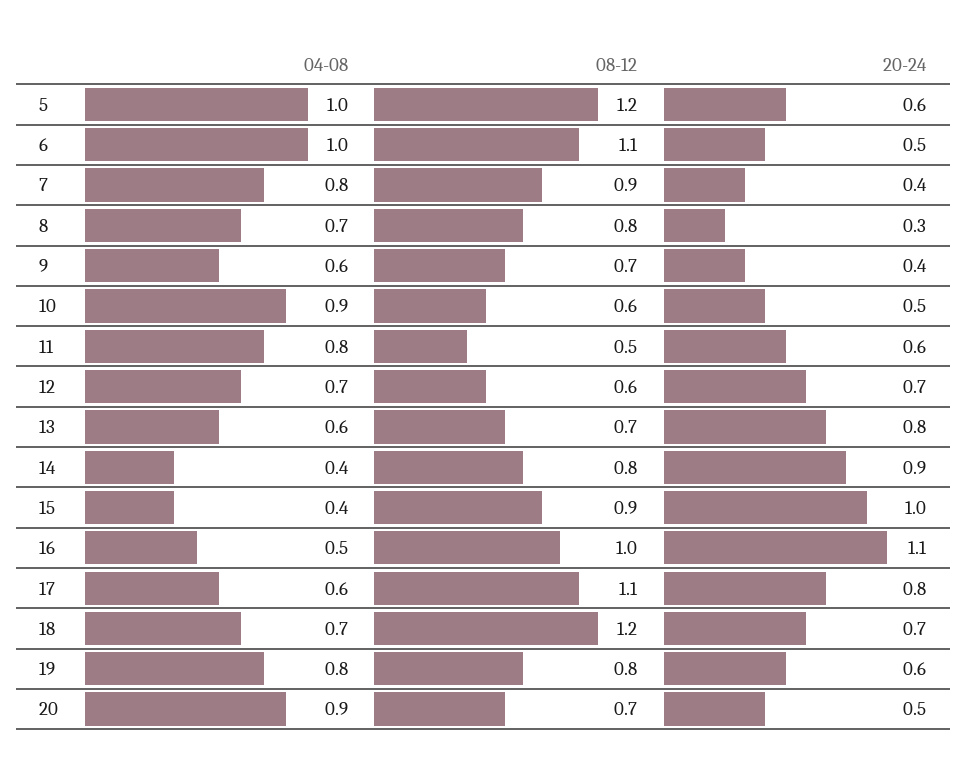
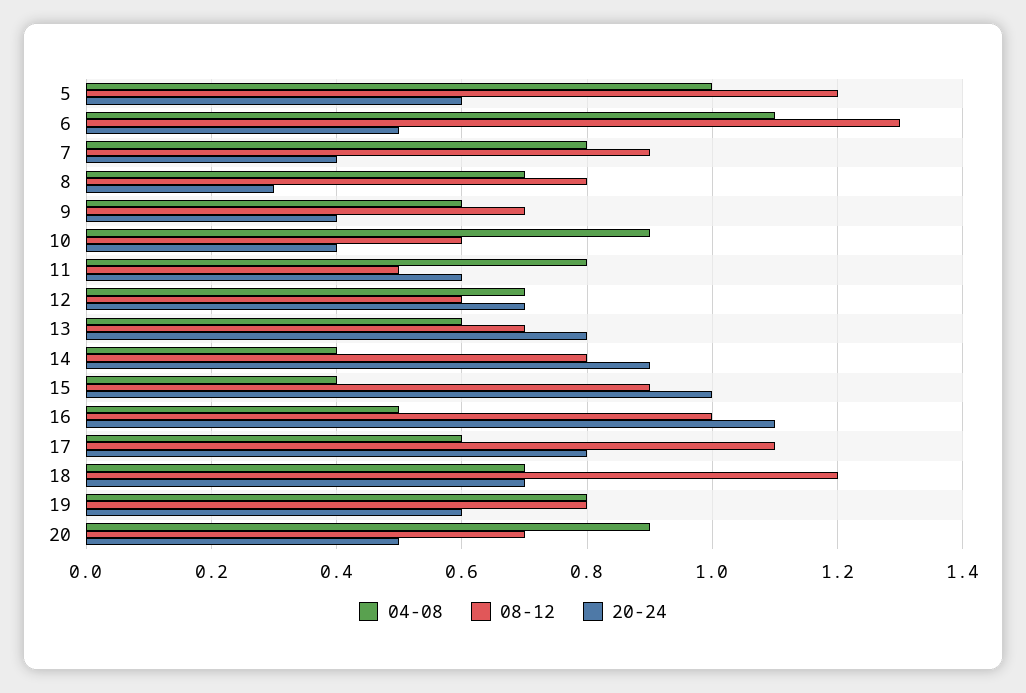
  {
    "04-08": {
      "5": 1,
-     "6": 1,
+     "6": 1.1,
      "7": 0.8,
      "8": 0.7,
      "9": 0.6,
      "10": 0.9,
      "11": 0.8,
      "12": 0.7,
      "13": 0.6,
      "14": 0.4,
      "15": 0.4,
      "16": 0.5,
      "17": 0.6,
      "18": 0.7,
      "19": 0.8,
      "20": 0.9
    },
    "08-12": {
      "5": 1.2,
-     "6": 1.1,
+     "6": 1.3,
      "7": 0.9,
      "8": 0.8,
      "9": 0.7,
      "10": 0.6,
      "11": 0.5,
      "12": 0.6,
      "13": 0.7,
      "14": 0.8,
      "15": 0.9,
      "16": 1,
      "17": 1.1,
      "18": 1.2,
      "19": 0.8,
      "20": 0.7
    },
    "20-24": {
      "5": 0.6,
      "6": 0.5,
      "7": 0.4,
      "8": 0.3,
      "9": 0.4,
-     "10": 0.5,
+     "10": 0.4,
      "11": 0.6,
      "12": 0.7,
      "13": 0.8,
      "14": 0.9,
      "15": 1,
      "16": 1.1,
      "17": 0.8,
      "18": 0.7,
      "19": 0.6,
      "20": 0.5
    }
  }

